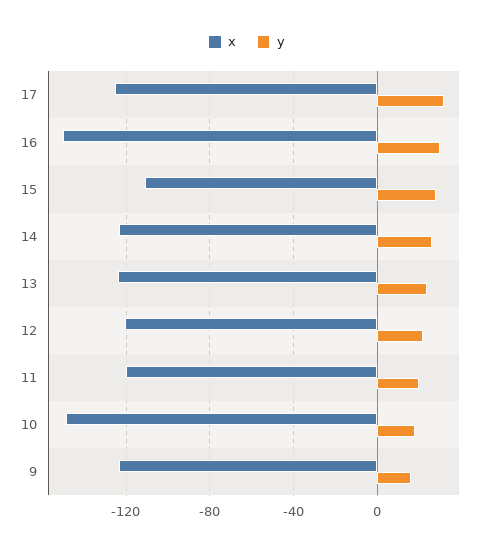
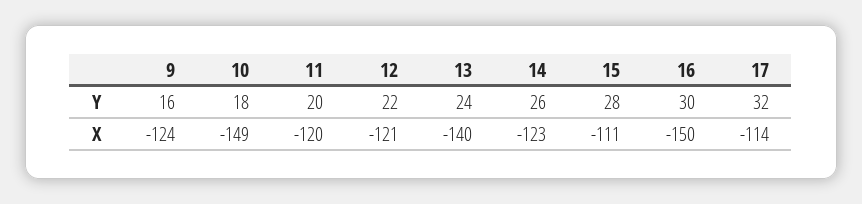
  {
    "x": {
-     "17": -125,
+     "17": -114,
      "16": -150,
      "15": -111,
      "14": -123,
-     "13": -125,
+     "13": -140,
      "12": -121,
      "11": -120,
      "10": -149,
      "9": -124
    },
    "y": {
      "17": 32,
      "16": 30,
      "15": 28,
      "14": 26,
      "13": 24,
      "12": 22,
      "11": 20,
      "10": 18,
      "9": 16
    }
  }

